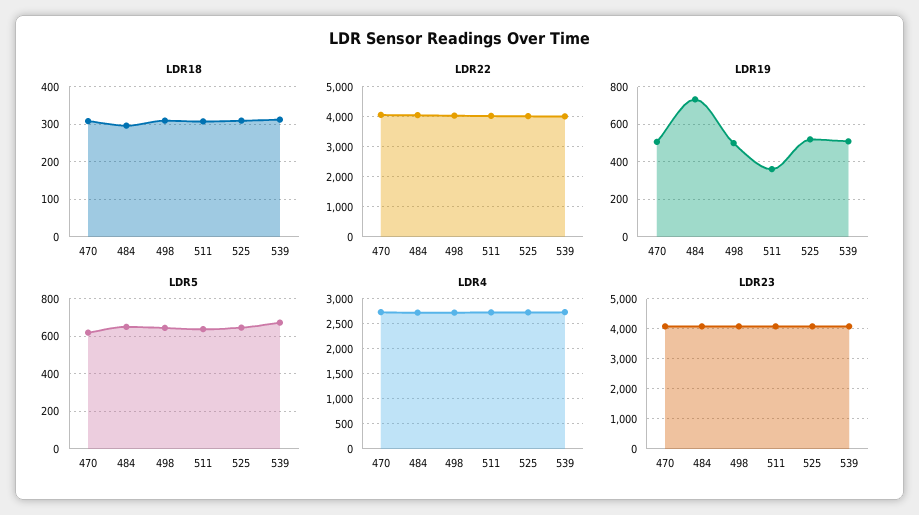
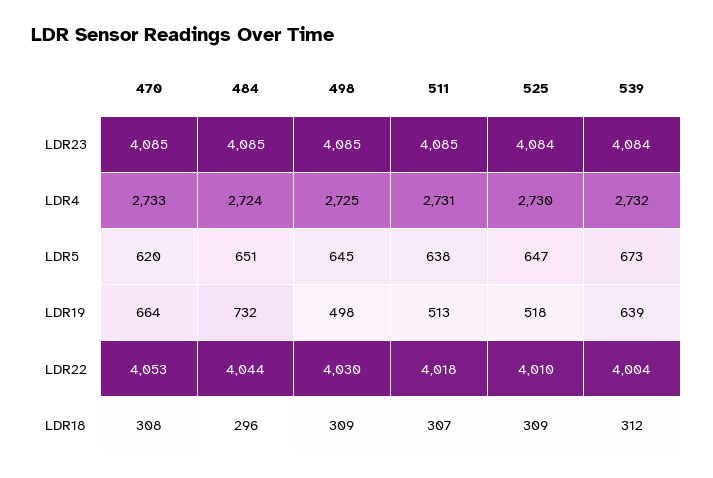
  {
    "LDR18": {
      "470": 308,
      "484": 296,
      "498": 309,
      "511": 307,
      "525": 309,
      "539": 312
    },
    "LDR22": {
      "470": 4053,
      "484": 4044,
      "498": 4030,
      "511": 4018,
      "525": 4010,
      "539": 4004
    },
    "LDR19": {
-     "470": 500,
+     "470": 664,
      "484": 732,
      "498": 498,
-     "511": 350,
+     "511": 513,
      "525": 518,
-     "539": 500
+     "539": 639
    },
    "LDR5": {
      "470": 620,
      "484": 651,
      "498": 645,
      "511": 638,
      "525": 647,
      "539": 673
    },
    "LDR4": {
      "470": 2733,
      "484": 2724,
      "498": 2725,
      "511": 2731,
      "525": 2730,
      "539": 2732
    },
    "LDR23": {
      "470": 4085,
      "484": 4085,
      "498": 4085,
      "511": 4085,
      "525": 4084,
      "539": 4084
    }
  }

